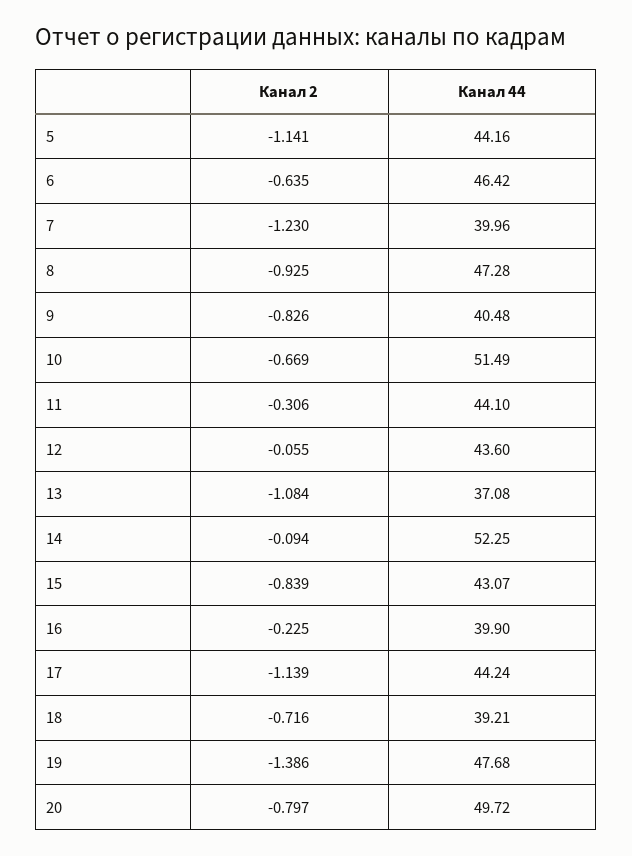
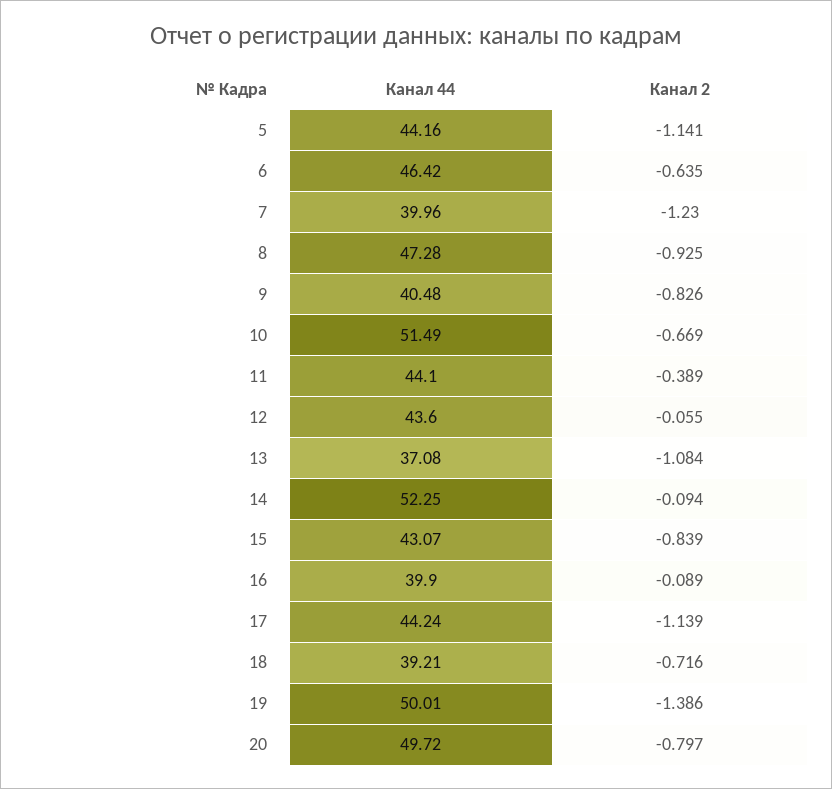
  {
    "Канал 2": {
      "5": -1.141,
      "6": -0.635,
      "7": -1.23,
      "8": -0.925,
      "9": -0.826,
      "10": -0.669,
-     "11": -0.306,
+     "11": -0.389,
      "12": -0.055,
      "13": -1.084,
      "14": -0.094,
      "15": -0.839,
-     "16": -0.225,
+     "16": -0.089,
      "17": -1.139,
      "18": -0.716,
      "19": -1.386,
      "20": -0.797
    },
    "Канал 44": {
      "5": 44.16,
      "6": 46.42,
      "7": 39.96,
      "8": 47.28,
      "9": 40.48,
      "10": 51.49,
      "11": 44.1,
      "12": 43.6,
      "13": 37.08,
      "14": 52.25,
      "15": 43.07,
      "16": 39.9,
      "17": 44.24,
      "18": 39.21,
-     "19": 47.68,
+     "19": 50.01,
      "20": 49.72
    }
  }

